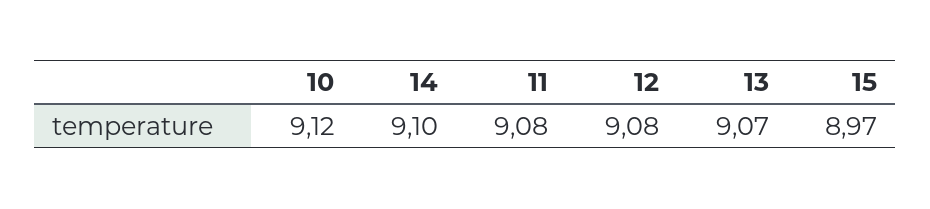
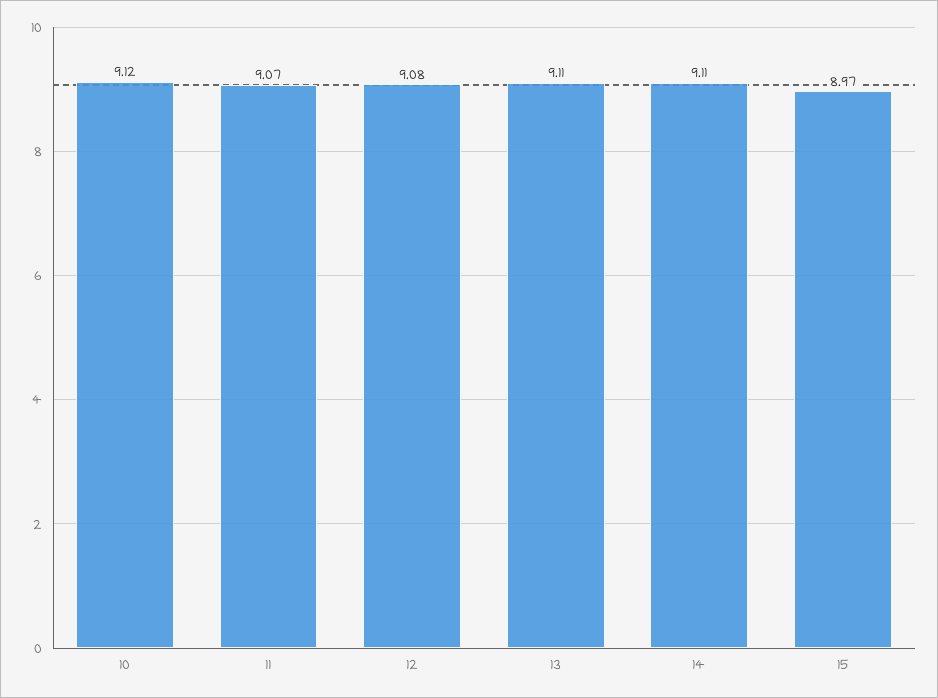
  {
    "10": 9.12,
-   "14": 9.1,
+   "14": 9.11,
-   "11": 9.08,
+   "11": 9.07,
    "12": 9.08,
-   "13": 9.07,
+   "13": 9.11,
    "15": 8.97
  }

